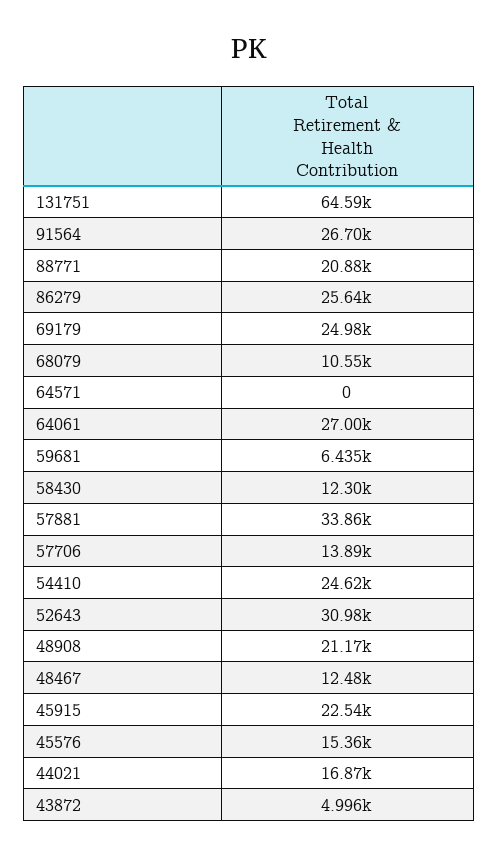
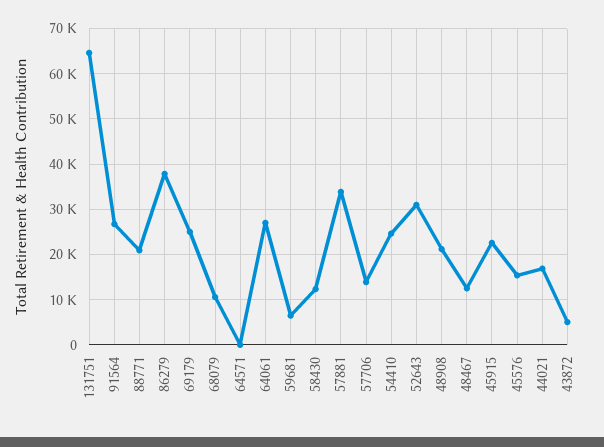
  {
    "131751": 64590,
    "91564": 26700,
    "88771": 20880,
-   "86279": 25640,
+   "86279": 38000,
    "69179": 24980,
    "68079": 10550,
    "64571": 0,
    "64061": 27000,
    "59681": 6435,
    "58430": 12300,
    "57881": 33860,
    "57706": 13890,
    "54410": 24620,
    "52643": 30980,
    "48908": 21170,
    "48467": 12480,
    "45915": 22540,
    "45576": 15360,
    "44021": 16870,
    "43872": 4996
  }

